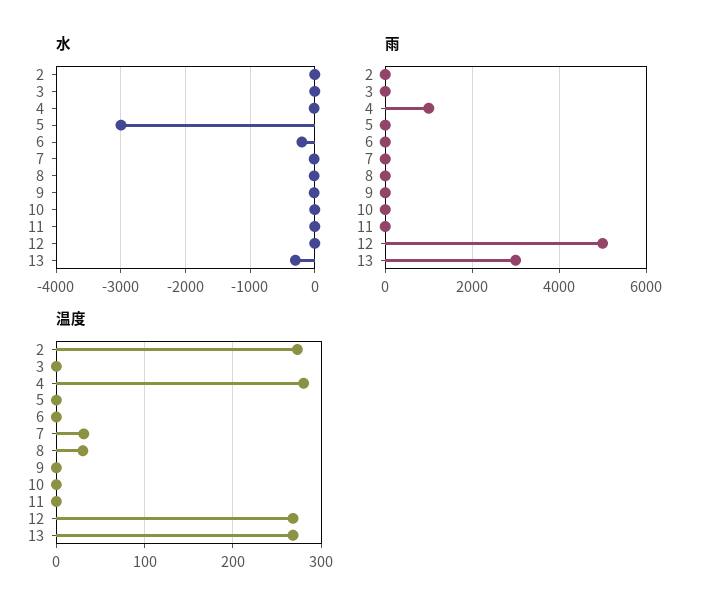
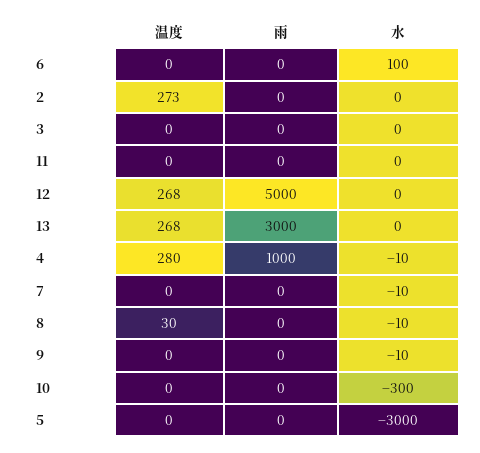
  {
    "水": {
      "2": 0,
      "3": 0,
      "4": -10,
      "5": -3000,
-     "6": -200,
+     "6": 100,
      "7": -10,
      "8": -10,
      "9": -10,
-     "10": 0,
+     "10": -300,
      "11": 0,
      "12": 0,
-     "13": -300
+     "13": 0
    },
    "雨": {
      "2": 0,
      "3": 0,
      "4": 1000,
      "5": 0,
      "6": 0,
      "7": 0,
      "8": 0,
      "9": 0,
      "10": 0,
      "11": 0,
      "12": 5000,
      "13": 3000
    },
    "温度": {
      "2": 273,
      "3": 0,
      "4": 280,
      "5": 0,
      "6": 0,
-     "7": 30,
+     "7": 0,
      "8": 30,
      "9": 0,
      "10": 0,
      "11": 0,
      "12": 268,
      "13": 268
    }
  }

